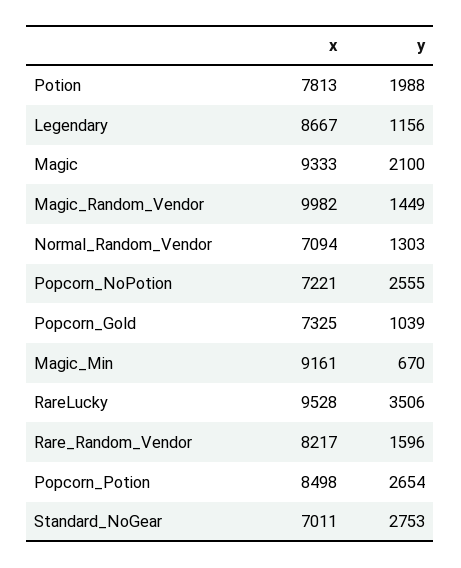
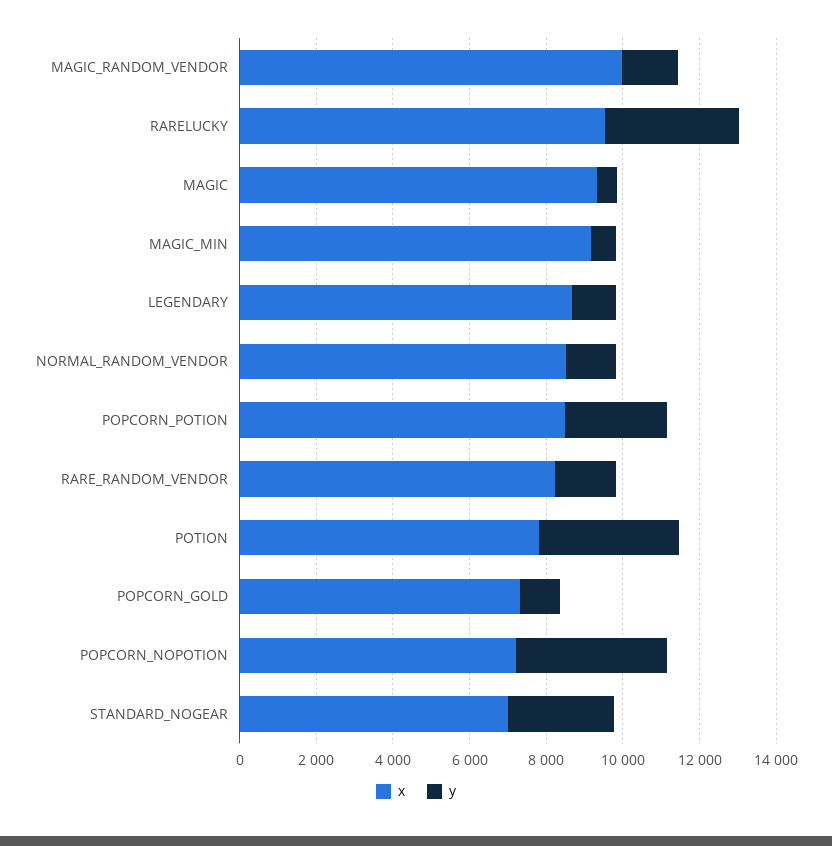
  {
    "x": {
      "Potion": 7813,
      "Legendary": 8667,
      "Magic": 9333,
      "Magic_Random_Vendor": 9982,
-     "Normal_Random_Vendor": 7094,
+     "Normal_Random_Vendor": 8500,
      "Popcorn_NoPotion": 7221,
      "Popcorn_Gold": 7325,
      "Magic_Min": 9161,
      "RareLucky": 9528,
      "Rare_Random_Vendor": 8217,
      "Popcorn_Potion": 8498,
      "Standard_NoGear": 7011
    },
    "y": {
-     "Potion": 1988,
+     "Potion": 3500,
      "Legendary": 1156,
-     "Magic": 2100,
+     "Magic": 500,
      "Magic_Random_Vendor": 1449,
      "Normal_Random_Vendor": 1303,
-     "Popcorn_NoPotion": 2555,
+     "Popcorn_NoPotion": 4000,
      "Popcorn_Gold": 1039,
      "Magic_Min": 670,
      "RareLucky": 3506,
      "Rare_Random_Vendor": 1596,
      "Popcorn_Potion": 2654,
      "Standard_NoGear": 2753
    }
  }

